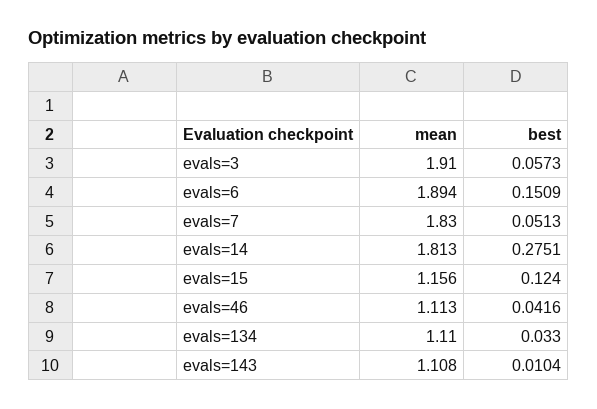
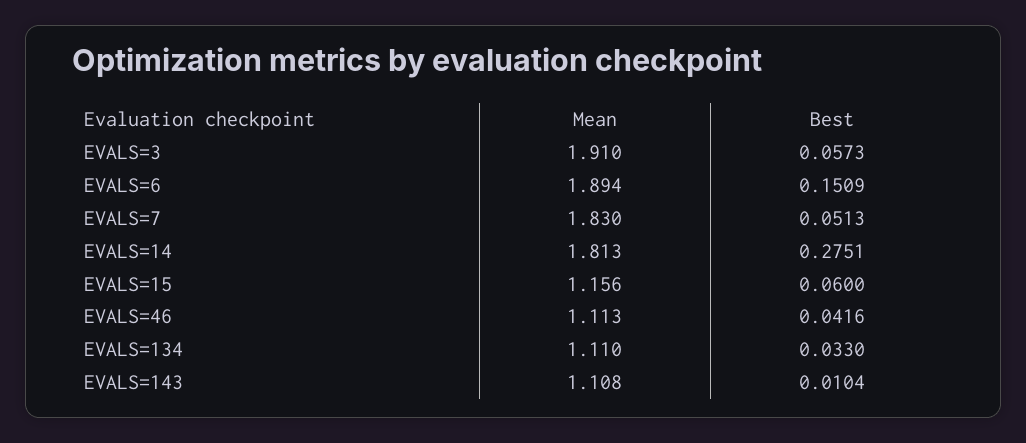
  {
    "mean": {
      "evals=3": 1.91,
      "evals=6": 1.894,
      "evals=7": 1.83,
      "evals=14": 1.813,
      "evals=15": 1.156,
      "evals=46": 1.113,
      "evals=134": 1.11,
      "evals=143": 1.108
    },
    "best": {
      "evals=3": 0.0573,
      "evals=6": 0.1509,
      "evals=7": 0.0513,
      "evals=14": 0.2751,
-     "evals=15": 0.124,
+     "evals=15": 0.06,
      "evals=46": 0.0416,
      "evals=134": 0.033,
      "evals=143": 0.0104
    }
  }

